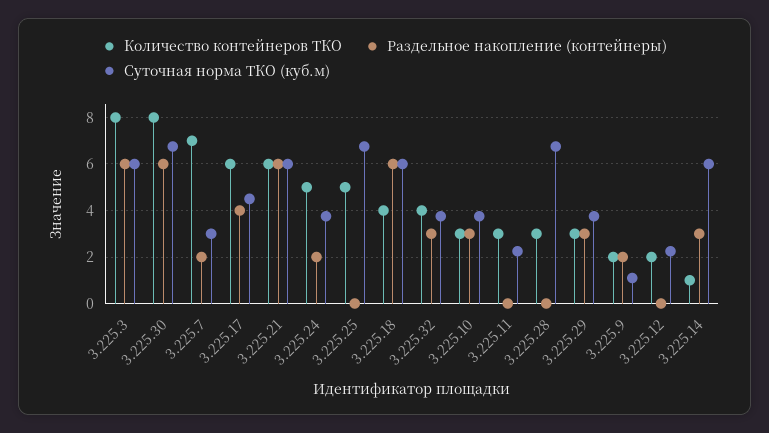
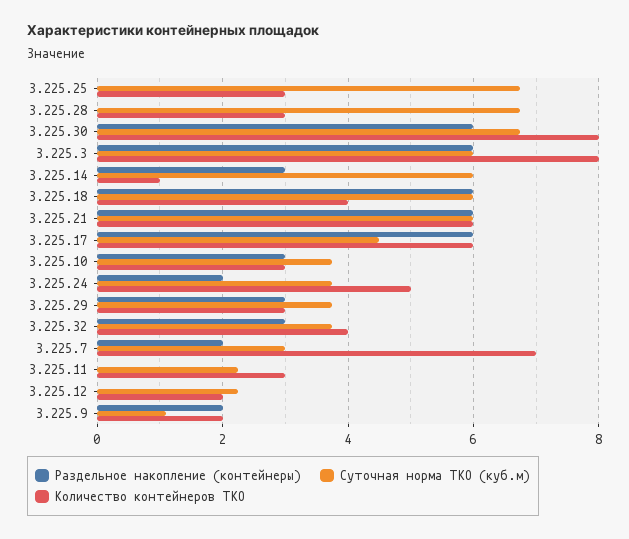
  {
    "Количество контейнеров ТКО": {
      "3.225.3": 8,
      "3.225.30": 8,
      "3.225.7": 7,
      "3.225.17": 6,
      "3.225.21": 6,
      "3.225.24": 5,
-     "3.225.25": 5,
+     "3.225.25": 3,
      "3.225.18": 4,
      "3.225.32": 4,
      "3.225.10": 3,
      "3.225.11": 3,
      "3.225.28": 3,
      "3.225.29": 3,
      "3.225.9": 2,
      "3.225.12": 2,
      "3.225.14": 1
    },
    "Раздельное накопление (контейнеры)": {
      "3.225.3": 6,
      "3.225.30": 6,
      "3.225.7": 2,
-     "3.225.17": 4,
+     "3.225.17": 6,
      "3.225.21": 6,
      "3.225.24": 2,
      "3.225.25": 0,
      "3.225.18": 6,
      "3.225.32": 3,
      "3.225.10": 3,
      "3.225.11": 0,
      "3.225.28": 0,
      "3.225.29": 3,
      "3.225.9": 2,
      "3.225.12": 0,
      "3.225.14": 3
    },
    "Суточная норма ТКО (куб.м)": {
      "3.225.3": 6,
      "3.225.30": 6.8,
      "3.225.7": 3,
      "3.225.17": 4.6,
      "3.225.21": 6,
      "3.225.24": 3.8,
      "3.225.25": 6.8,
      "3.225.18": 6,
      "3.225.32": 3.8,
      "3.225.10": 3.8,
      "3.225.11": 2.2,
      "3.225.28": 6.8,
      "3.225.29": 3.8,
      "3.225.9": 1.2,
      "3.225.12": 2.2,
      "3.225.14": 6
    }
  }

